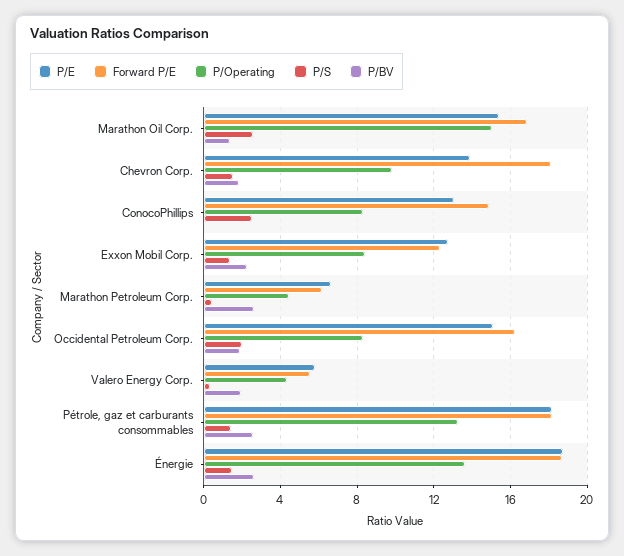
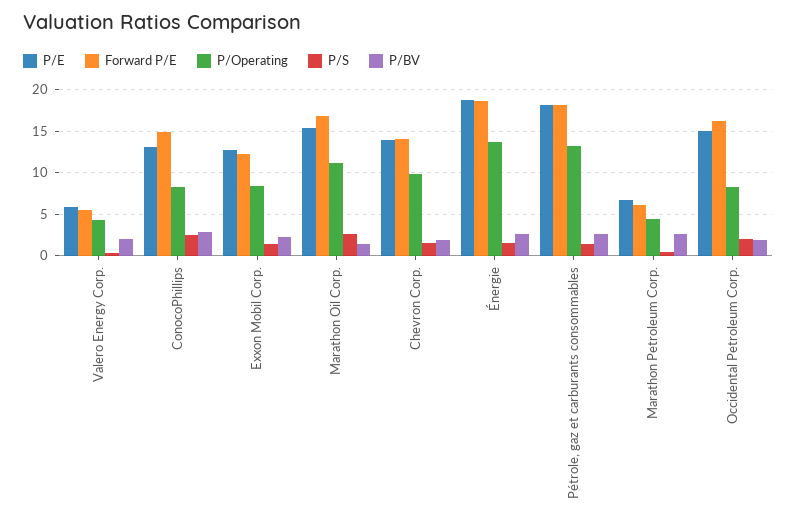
  {
    "P/E": {
      "Marathon Oil Corp.": 15.5,
      "Chevron Corp.": 14,
      "ConocoPhillips": 13,
      "Exxon Mobil Corp.": 12.5,
      "Marathon Petroleum Corp.": 6.5,
      "Occidental Petroleum Corp.": 15,
      "Valero Energy Corp.": 6,
      "Pétrole, gaz et carburants consommables": 18,
      "Énergie": 18.5
    },
    "Forward P/E": {
      "Marathon Oil Corp.": 17,
-     "Chevron Corp.": 18,
+     "Chevron Corp.": 14,
      "ConocoPhillips": 15,
      "Exxon Mobil Corp.": 12.5,
      "Marathon Petroleum Corp.": 6,
      "Occidental Petroleum Corp.": 16,
      "Valero Energy Corp.": 5.5,
      "Pétrole, gaz et carburants consommables": 18,
      "Énergie": 18.5
    },
    "P/Operating": {
-     "Marathon Oil Corp.": 15,
+     "Marathon Oil Corp.": 11,
      "Chevron Corp.": 10,
      "ConocoPhillips": 8.5,
      "Exxon Mobil Corp.": 8.5,
      "Marathon Petroleum Corp.": 4.5,
      "Occidental Petroleum Corp.": 8.5,
      "Valero Energy Corp.": 4.5,
      "Pétrole, gaz et carburants consommables": 13.5,
      "Énergie": 13.5
    },
    "P/S": {
      "Marathon Oil Corp.": 2.5,
      "Chevron Corp.": 1.5,
      "ConocoPhillips": 2.5,
      "Exxon Mobil Corp.": 1.5,
      "Marathon Petroleum Corp.": 0.5,
      "Occidental Petroleum Corp.": 2,
      "Valero Energy Corp.": 0.5,
      "Pétrole, gaz et carburants consommables": 1.5,
      "Énergie": 1.5
    },
    "P/BV": {
      "Marathon Oil Corp.": 1.5,
      "Chevron Corp.": 2,
-     "ConocoPhillips": 0,
+     "ConocoPhillips": 3,
      "Exxon Mobil Corp.": 2,
      "Marathon Petroleum Corp.": 2.5,
      "Occidental Petroleum Corp.": 2,
      "Valero Energy Corp.": 2,
      "Pétrole, gaz et carburants consommables": 2.5,
      "Énergie": 2.5
    }
  }

